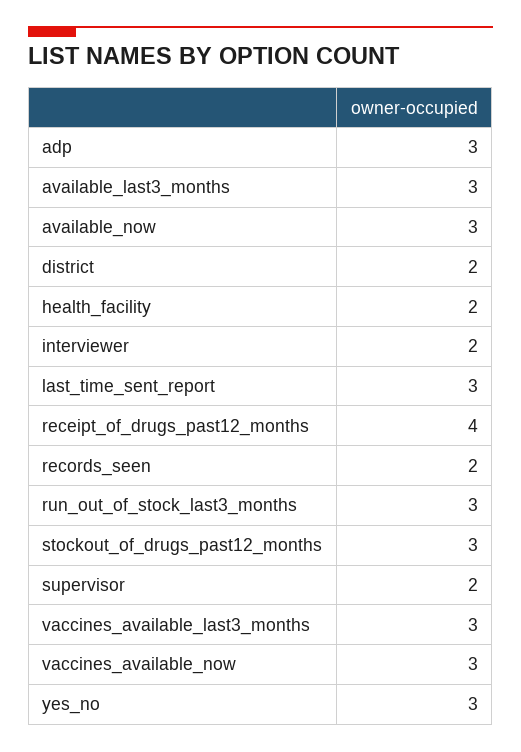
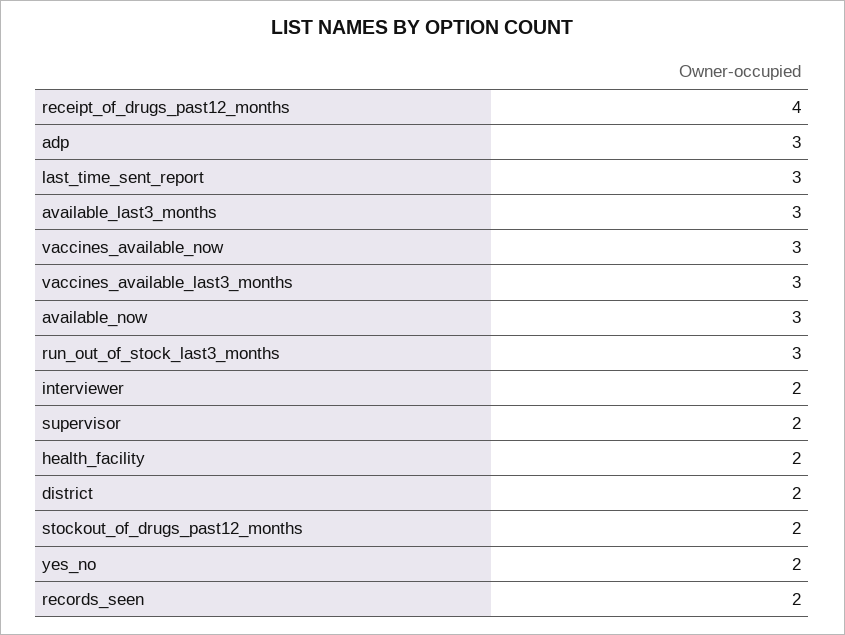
  {
    "adp": 3,
    "available_last3_months": 3,
    "available_now": 3,
    "district": 2,
    "health_facility": 2,
    "interviewer": 2,
    "last_time_sent_report": 3,
    "receipt_of_drugs_past12_months": 4,
    "records_seen": 2,
    "run_out_of_stock_last3_months": 3,
-   "stockout_of_drugs_past12_months": 3,
+   "stockout_of_drugs_past12_months": 2,
    "supervisor": 2,
    "vaccines_available_last3_months": 3,
    "vaccines_available_now": 3,
-   "yes_no": 3
+   "yes_no": 2
  }

